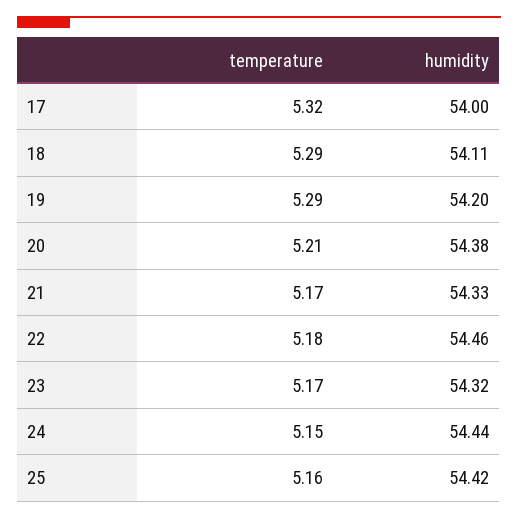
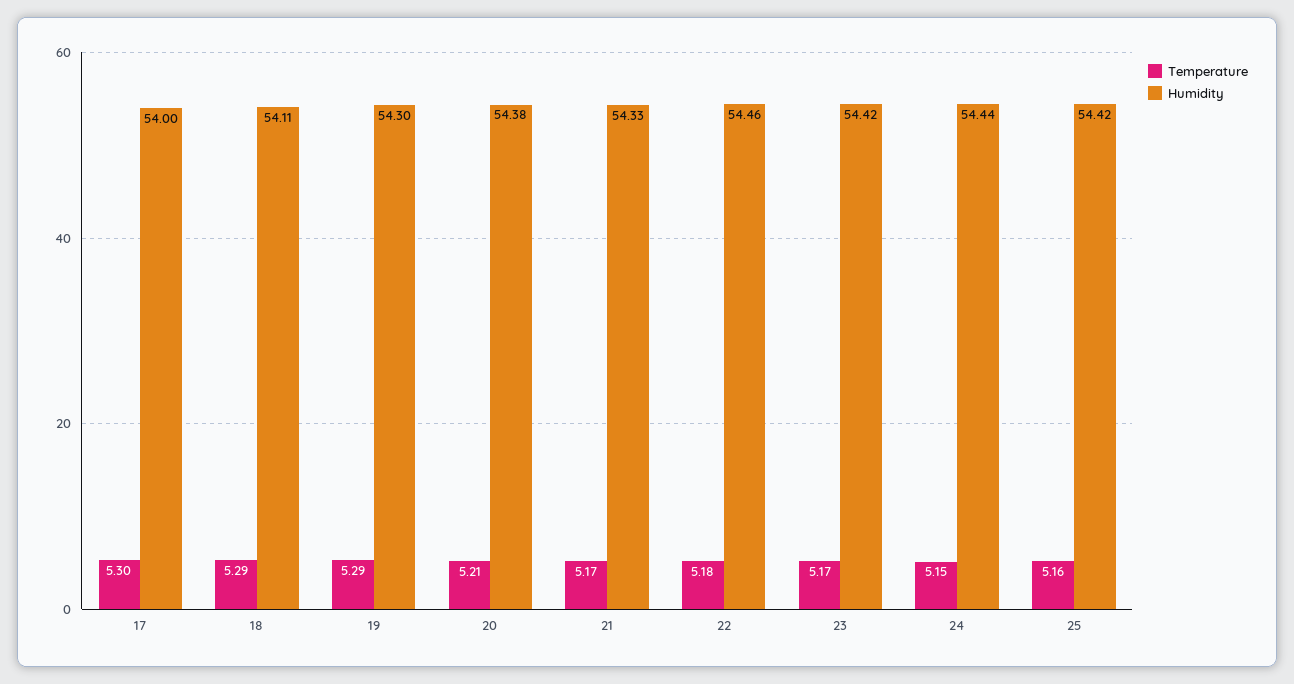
  {
    "temperature": {
-     "17": 5.32,
+     "17": 5.3,
      "18": 5.29,
      "19": 5.29,
      "20": 5.21,
      "21": 5.17,
      "22": 5.18,
      "23": 5.17,
      "24": 5.15,
      "25": 5.16
    },
    "humidity": {
      "17": 54,
      "18": 54.11,
-     "19": 54.2,
+     "19": 54.3,
      "20": 54.38,
      "21": 54.33,
      "22": 54.46,
-     "23": 54.32,
+     "23": 54.42,
      "24": 54.44,
      "25": 54.42
    }
  }

